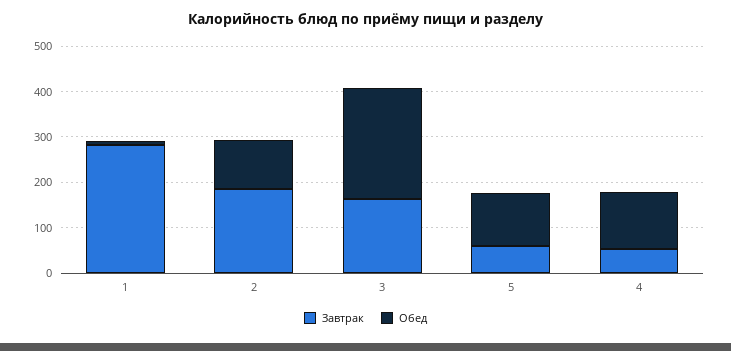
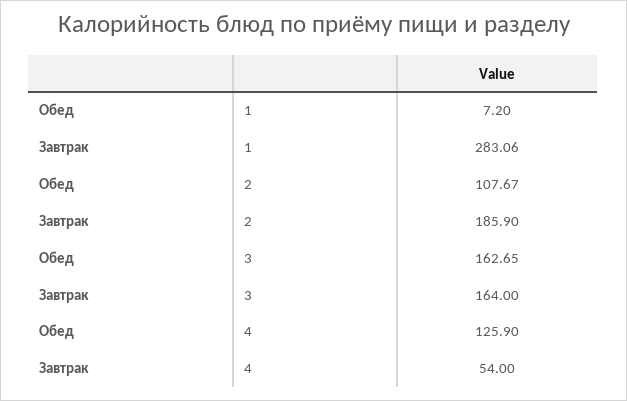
  {
    "Завтрак": {
      "1": 283.06,
      "2": 185.9,
      "3": 164,
-     "5": 60,
      "4": 54
    },
    "Обед": {
      "1": 7.2,
      "2": 107.67,
-     "3": 240,
+     "3": 162.65,
-     "5": 120,
      "4": 125.9
    }
  }

